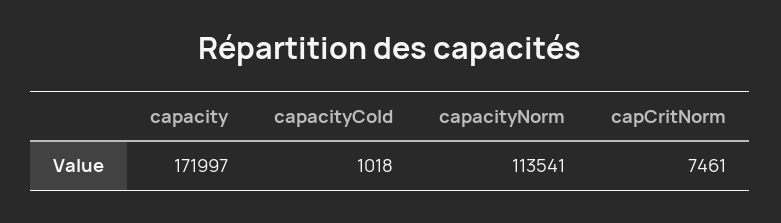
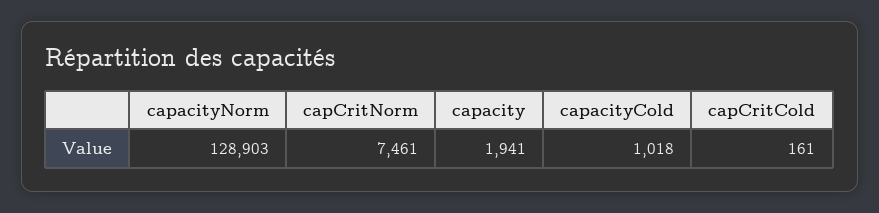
  {
-   "capacity": 171997,
+   "capacity": 1941,
    "capacityCold": 1018,
-   "capacityNorm": 113541,
+   "capacityNorm": 128903,
-   "capCritNorm": 7461
+   "capCritNorm": 7461,
+   "capCritCold": 161
  }

